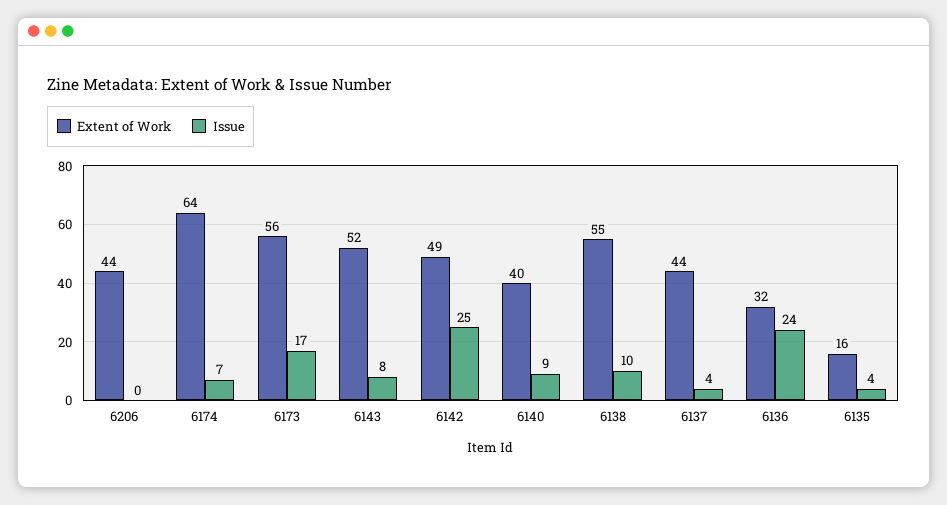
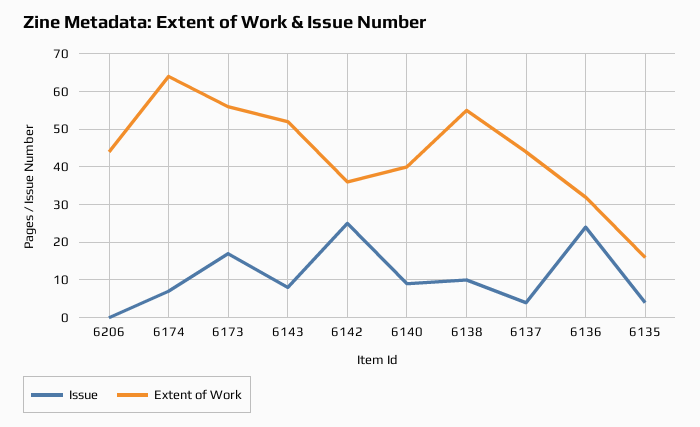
  {
    "Extent of Work": {
      "6206": 44,
      "6174": 64,
      "6173": 56,
      "6143": 52,
-     "6142": 49,
+     "6142": 35,
      "6140": 40,
      "6138": 55,
      "6137": 44,
      "6136": 32,
      "6135": 16
    },
    "Issue": {
      "6206": 0,
      "6174": 7,
      "6173": 17,
      "6143": 8,
      "6142": 25,
      "6140": 9,
      "6138": 10,
      "6137": 4,
      "6136": 24,
      "6135": 4
    }
  }

